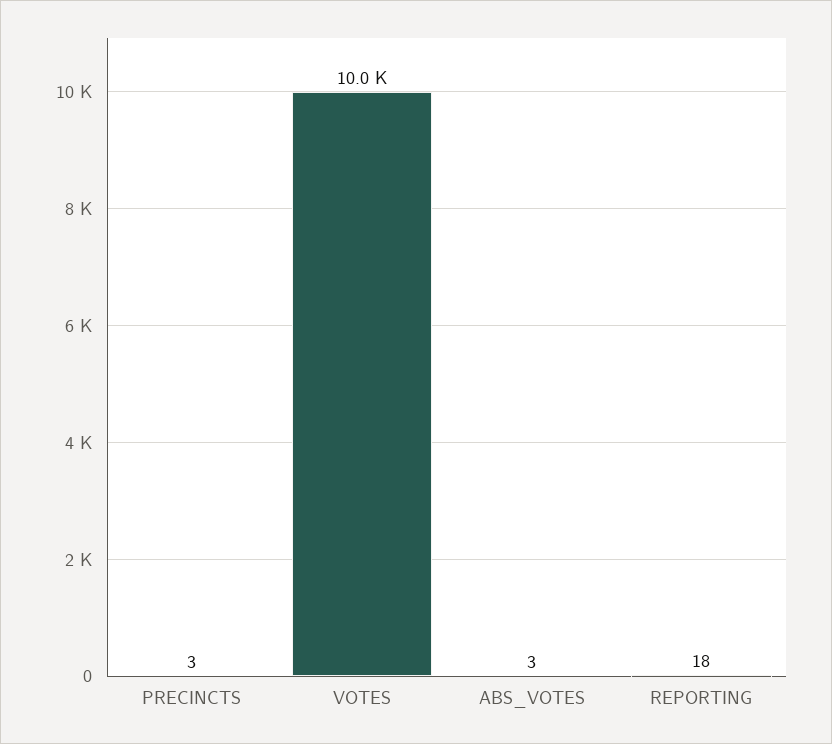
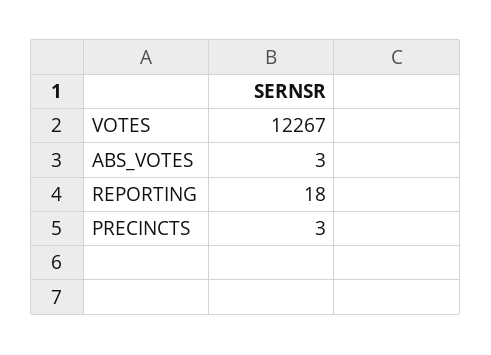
  {
    "PRECINCTS": 3,
-   "VOTES": 10000,
+   "VOTES": 12267,
    "ABS_VOTES": 3,
    "REPORTING": 18
  }

